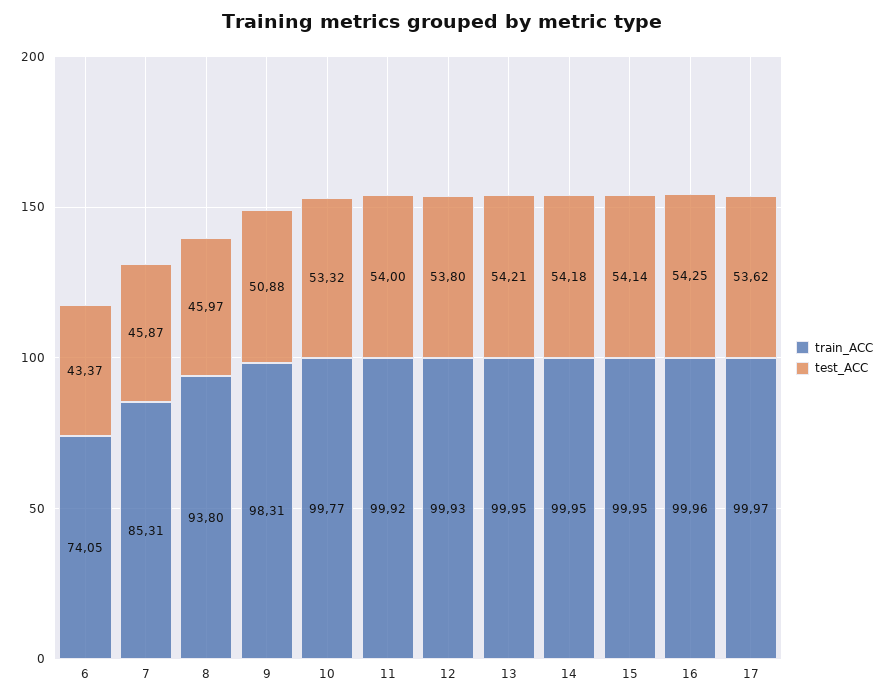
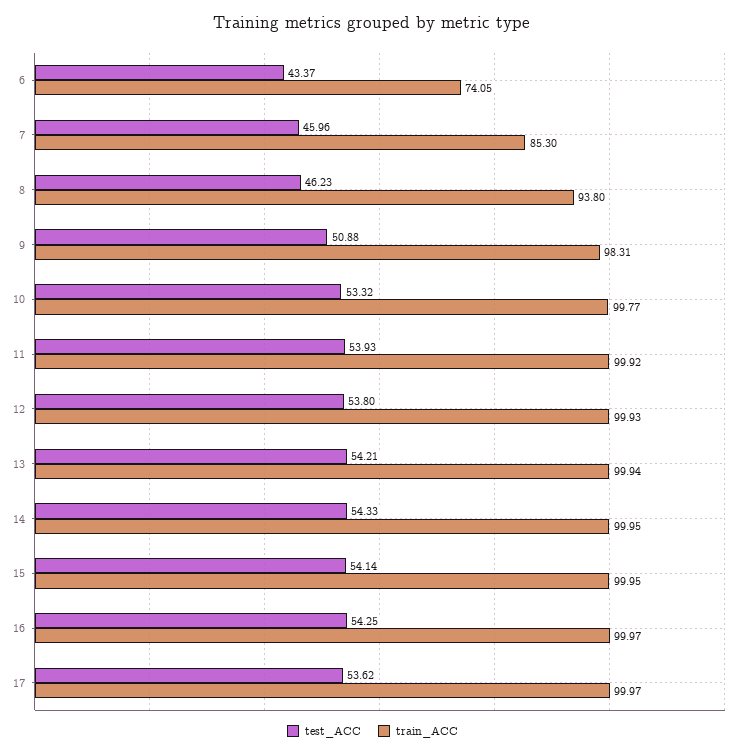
  {
    "train_ACC": {
      "6": 74.05,
-     "7": 85.31,
+     "7": 85.3,
      "8": 93.8,
      "9": 98.31,
      "10": 99.77,
      "11": 99.92,
      "12": 99.93,
-     "13": 99.95,
+     "13": 99.94,
      "14": 99.95,
      "15": 99.95,
-     "16": 99.96,
+     "16": 99.97,
      "17": 99.97
    },
    "test_ACC": {
      "6": 43.37,
-     "7": 45.87,
+     "7": 45.96,
-     "8": 45.97,
+     "8": 46.23,
      "9": 50.88,
      "10": 53.32,
-     "11": 54,
+     "11": 53.93,
      "12": 53.8,
      "13": 54.21,
-     "14": 54.18,
+     "14": 54.33,
      "15": 54.14,
      "16": 54.25,
      "17": 53.62
    }
  }

